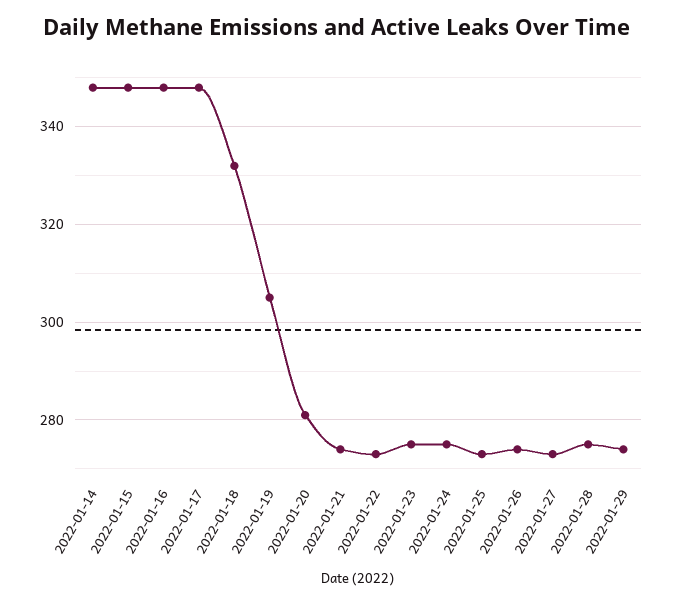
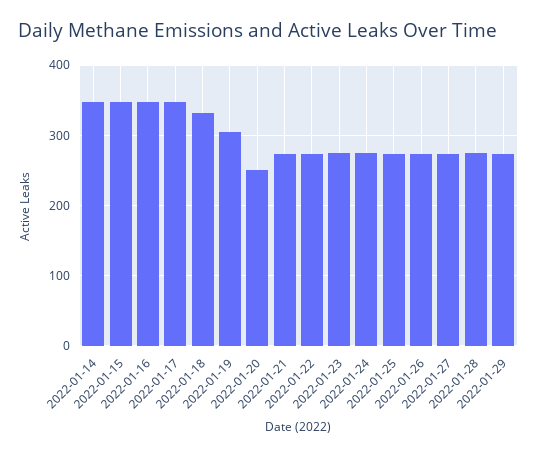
  {
    "2022-01-14": 350,
    "2022-01-15": 350,
    "2022-01-16": 350,
    "2022-01-17": 350,
    "2022-01-18": 330,
    "2022-01-19": 305,
-   "2022-01-20": 280,
+   "2022-01-20": 250,
    "2022-01-21": 275,
    "2022-01-22": 275,
    "2022-01-23": 275,
    "2022-01-24": 275,
    "2022-01-25": 275,
    "2022-01-26": 275,
    "2022-01-27": 275,
    "2022-01-28": 275,
    "2022-01-29": 275
  }

